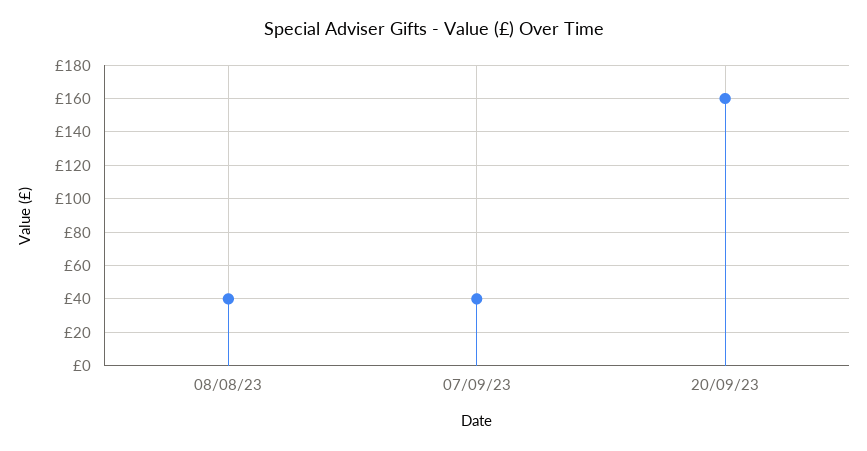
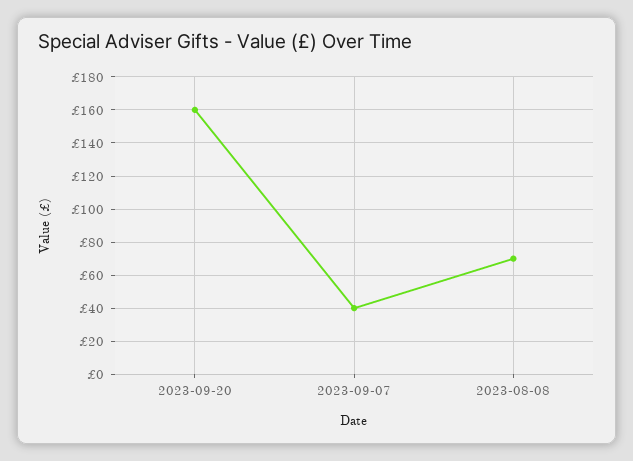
  {
-   "08/08/23": 40,
+   "08/08/23": 70,
    "07/09/23": 40,
    "20/09/23": 160
  }

